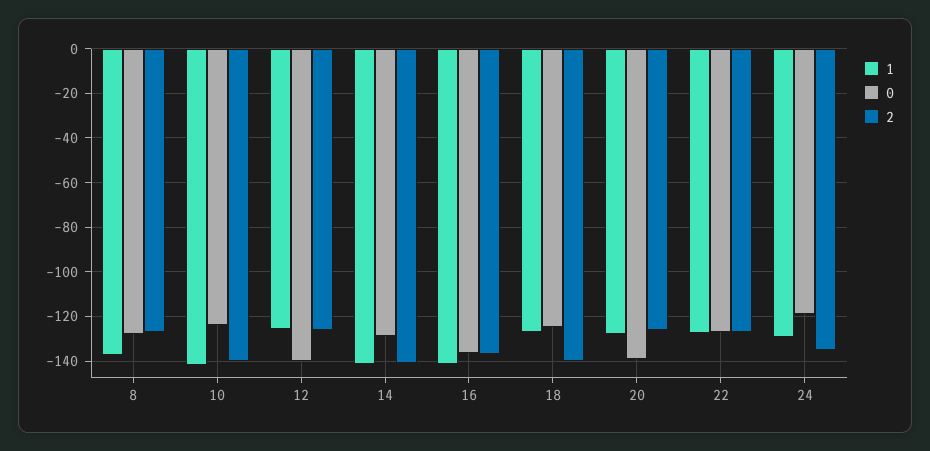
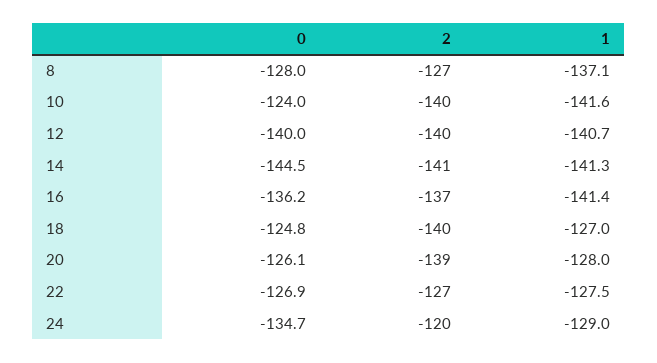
  {
    "1": {
      "8": -137.1,
      "10": -141.6,
-     "12": -125,
+     "12": -140.7,
      "14": -141.3,
      "16": -141.4,
      "18": -127,
      "20": -128,
      "22": -127.5,
      "24": -129
    },
    "0": {
      "8": -128,
      "10": -124,
      "12": -140,
-     "14": -130,
+     "14": -144.5,
      "16": -136.2,
      "18": -124.8,
-     "20": -140,
+     "20": -126.1,
      "22": -126.9,
-     "24": -120
+     "24": -134.7
    },
    "2": {
      "8": -127,
      "10": -140,
-     "12": -125,
+     "12": -140,
      "14": -141,
      "16": -137,
      "18": -140,
-     "20": -125,
+     "20": -139,
      "22": -127,
-     "24": -135
+     "24": -120
    }
  }

